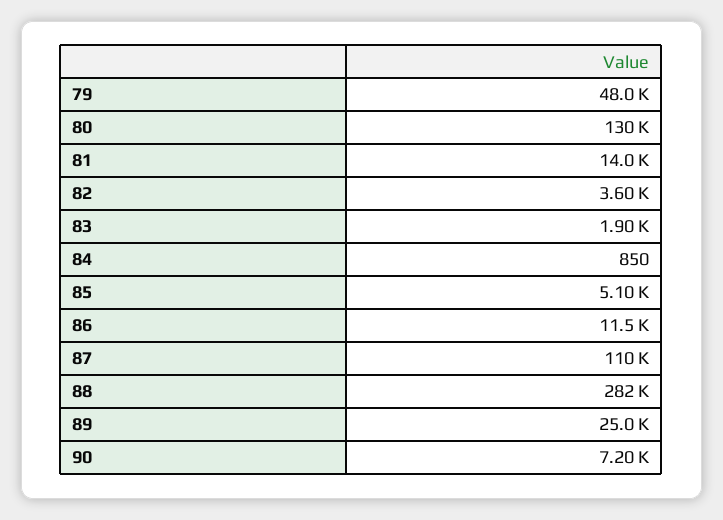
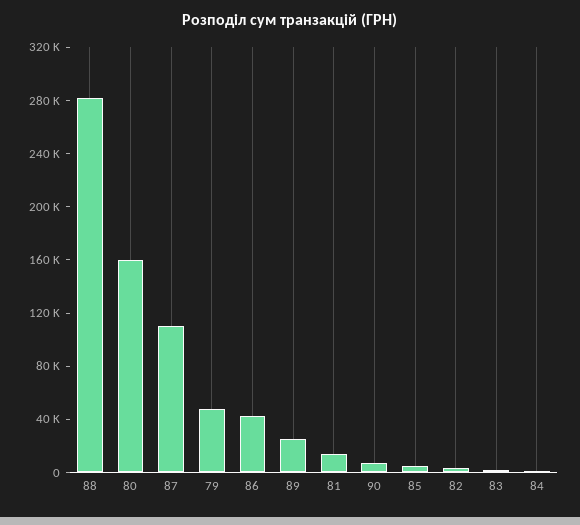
  {
    "79": 48000,
-   "80": 130000,
+   "80": 160000,
    "81": 14000,
    "82": 3600,
    "83": 1900,
    "84": 850,
    "85": 5100,
-   "86": 11500,
+   "86": 40000,
    "87": 110000,
    "88": 282000,
    "89": 25000,
    "90": 7200
  }

